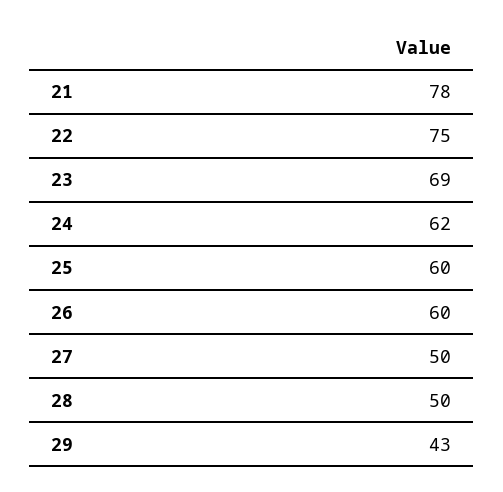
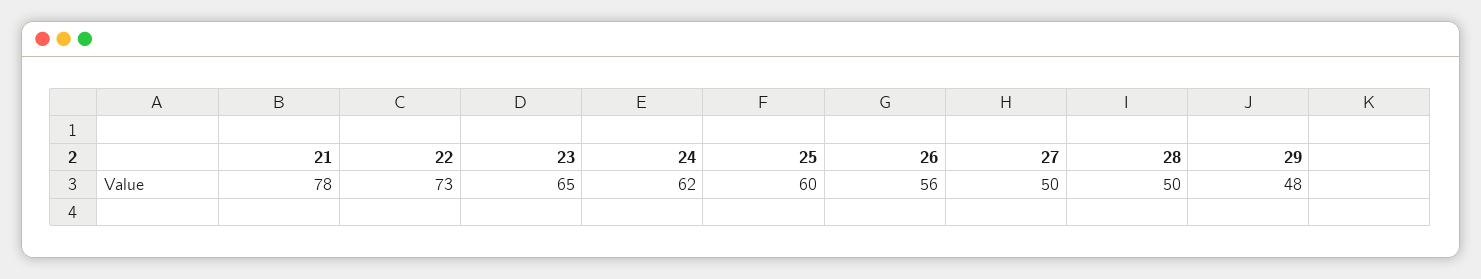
  {
    "21": 78,
-   "22": 75,
+   "22": 73,
-   "23": 69,
+   "23": 65,
    "24": 62,
    "25": 60,
-   "26": 60,
+   "26": 56,
    "27": 50,
    "28": 50,
-   "29": 43
+   "29": 48
  }

